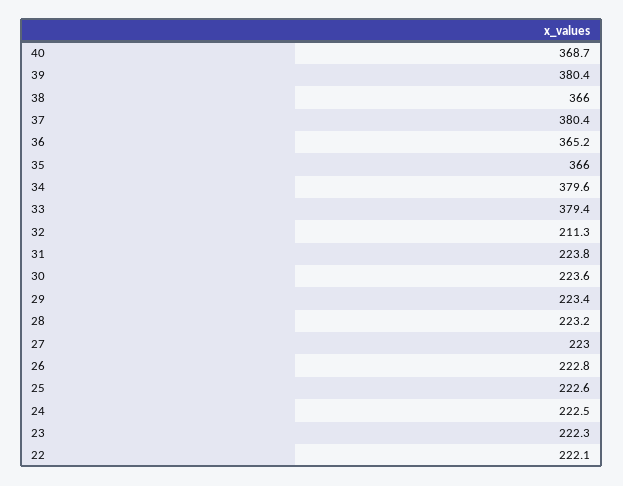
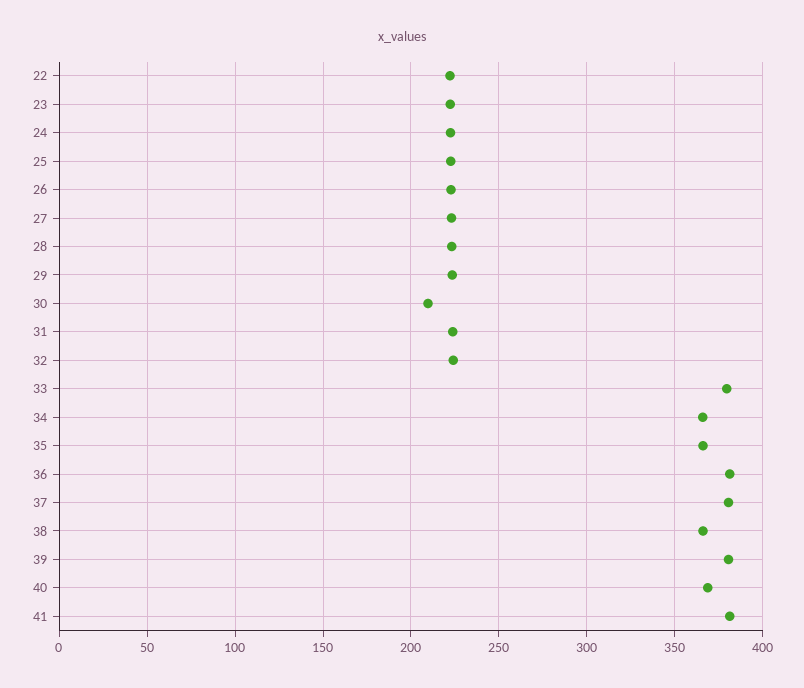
  {
    "40": 368.7,
    "39": 380.4,
    "38": 366,
    "37": 380.4,
-   "36": 365.2,
+   "36": 380,
    "35": 366,
-   "34": 379.6,
+   "34": 365,
    "33": 379.4,
-   "32": 211.3,
+   "32": 225,
    "31": 223.8,
-   "30": 223.6,
+   "30": 210,
    "29": 223.4,
    "28": 223.2,
    "27": 223,
    "26": 222.8,
    "25": 222.6,
    "24": 222.5,
    "23": 222.3,
-   "22": 222.1
+   "22": 222.1,
+   "41": 380
  }

